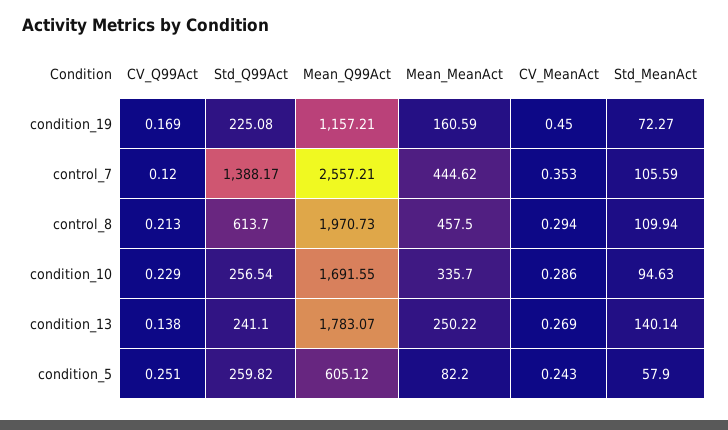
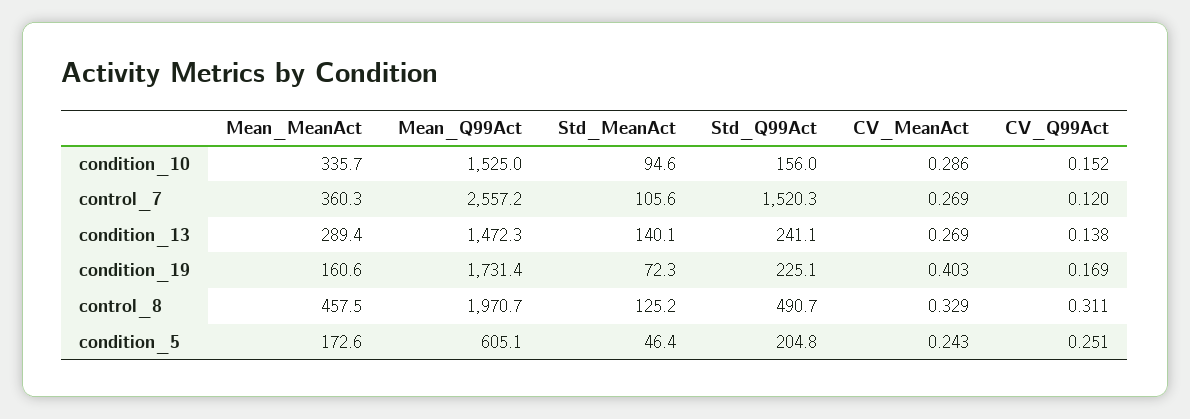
  {
    "CV_Q99Act": {
      "condition_19": 0.169,
      "control_7": 0.12,
-     "control_8": 0.213,
+     "control_8": 0.311,
-     "condition_10": 0.229,
+     "condition_10": 0.152,
      "condition_13": 0.138,
      "condition_5": 0.251
    },
    "Std_Q99Act": {
      "condition_19": 225.08,
-     "control_7": 1388.17,
+     "control_7": 1520.3,
-     "control_8": 613.7,
+     "control_8": 490.7,
-     "condition_10": 256.54,
+     "condition_10": 156,
      "condition_13": 241.1,
-     "condition_5": 259.82
+     "condition_5": 204.8
    },
    "Mean_Q99Act": {
-     "condition_19": 1157.21,
+     "condition_19": 1731.4,
      "control_7": 2557.21,
      "control_8": 1970.73,
-     "condition_10": 1691.55,
+     "condition_10": 1525,
-     "condition_13": 1783.07,
+     "condition_13": 1472.3,
      "condition_5": 605.12
    },
    "Mean_MeanAct": {
      "condition_19": 160.59,
-     "control_7": 444.62,
+     "control_7": 360.3,
      "control_8": 457.5,
      "condition_10": 335.7,
-     "condition_13": 250.22,
+     "condition_13": 289.4,
-     "condition_5": 82.2
+     "condition_5": 172.6
    },
    "CV_MeanAct": {
-     "condition_19": 0.45,
+     "condition_19": 0.403,
-     "control_7": 0.353,
+     "control_7": 0.269,
-     "control_8": 0.294,
+     "control_8": 0.329,
      "condition_10": 0.286,
      "condition_13": 0.269,
      "condition_5": 0.243
    },
    "Std_MeanAct": {
      "condition_19": 72.27,
      "control_7": 105.59,
-     "control_8": 109.94,
+     "control_8": 125.2,
      "condition_10": 94.63,
      "condition_13": 140.14,
-     "condition_5": 57.9
+     "condition_5": 46.4
    }
  }

